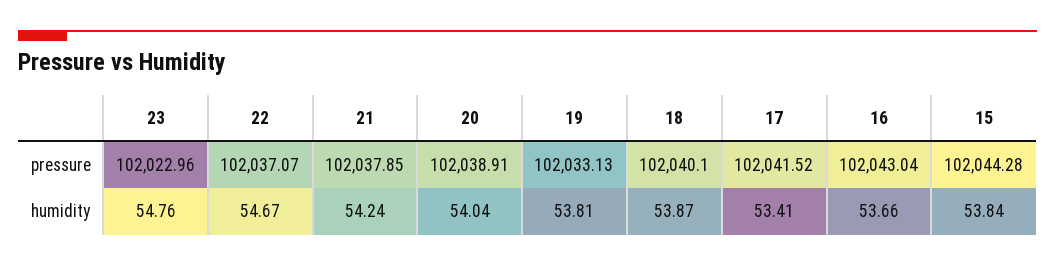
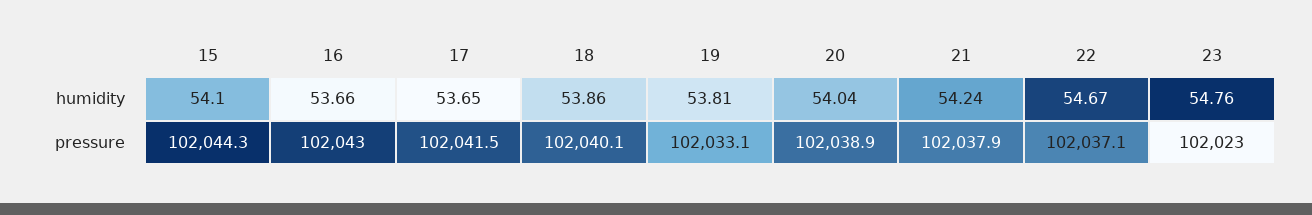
  {
    "23": {
      "pressure": 102022.96,
      "humidity": 54.76
    },
    "22": {
      "pressure": 102037.07,
      "humidity": 54.67
    },
    "21": {
      "pressure": 102037.85,
      "humidity": 54.24
    },
    "20": {
      "pressure": 102038.91,
      "humidity": 54.04
    },
    "19": {
      "pressure": 102033.13,
      "humidity": 53.81
    },
    "18": {
      "pressure": 102040.1,
-     "humidity": 53.87
+     "humidity": 53.86
    },
    "17": {
      "pressure": 102041.52,
-     "humidity": 53.41
+     "humidity": 53.65
    },
    "16": {
      "pressure": 102043.04,
      "humidity": 53.66
    },
    "15": {
      "pressure": 102044.28,
-     "humidity": 53.84
+     "humidity": 54.1
    }
  }

